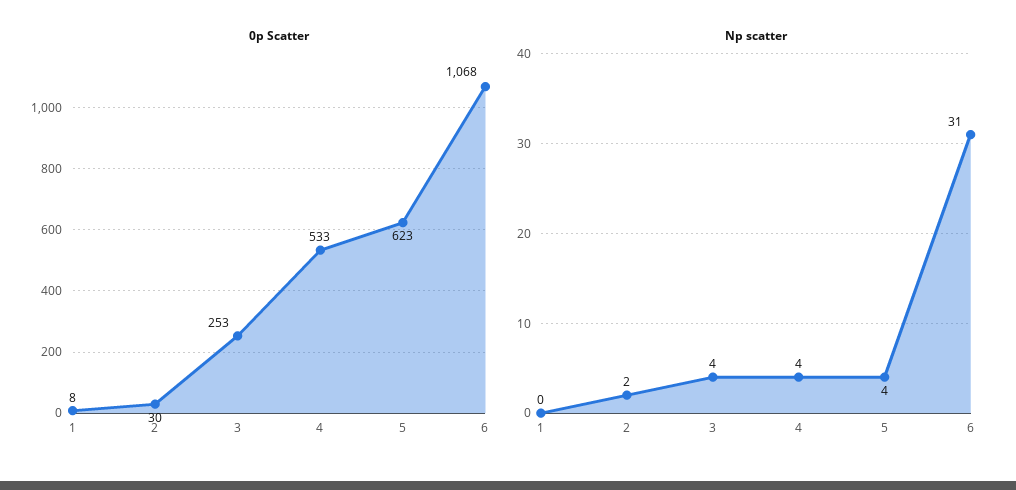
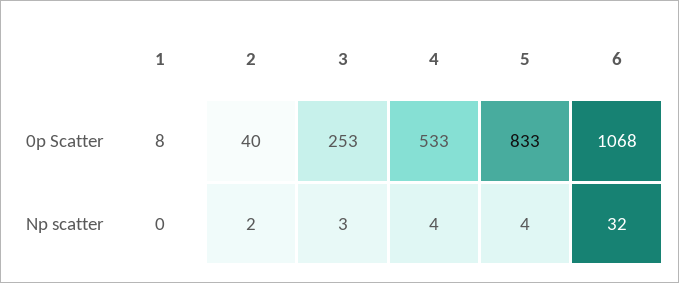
  {
    "0p Scatter": {
      "1": 8,
-     "2": 30,
+     "2": 40,
      "3": 253,
      "4": 533,
-     "5": 623,
+     "5": 833,
      "6": 1068
    },
    "Np scatter": {
      "1": 0,
      "2": 2,
-     "3": 4,
+     "3": 3,
      "4": 4,
      "5": 4,
-     "6": 31
+     "6": 32
    }
  }

